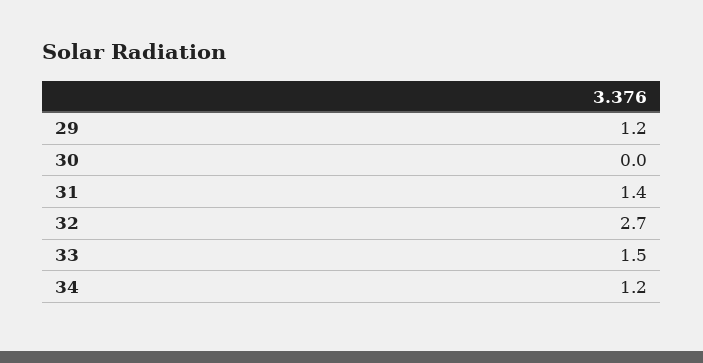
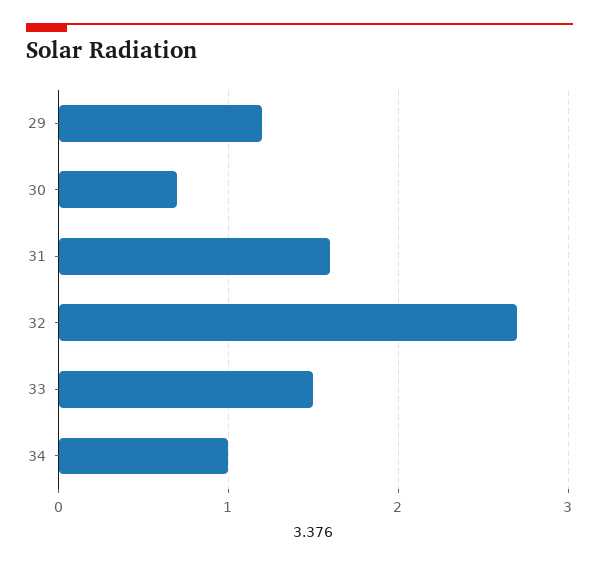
  {
    "29": 1.2,
-   "30": 0,
+   "30": 0.7,
-   "31": 1.4,
+   "31": 1.6,
    "32": 2.7,
    "33": 1.5,
-   "34": 1.2
+   "34": 1
  }

